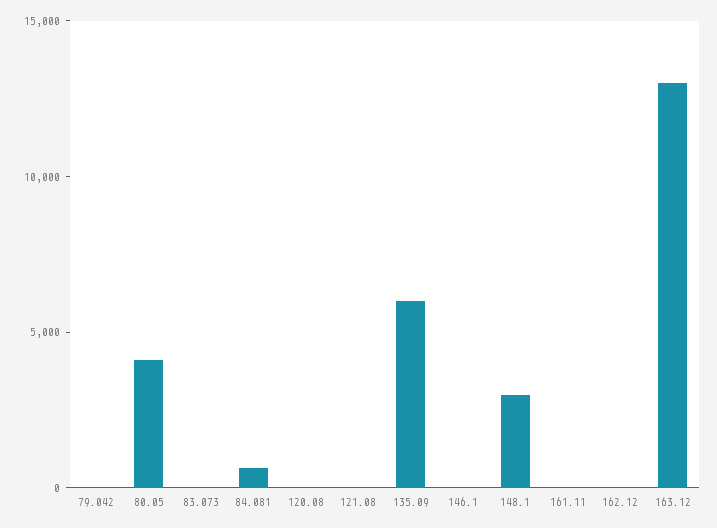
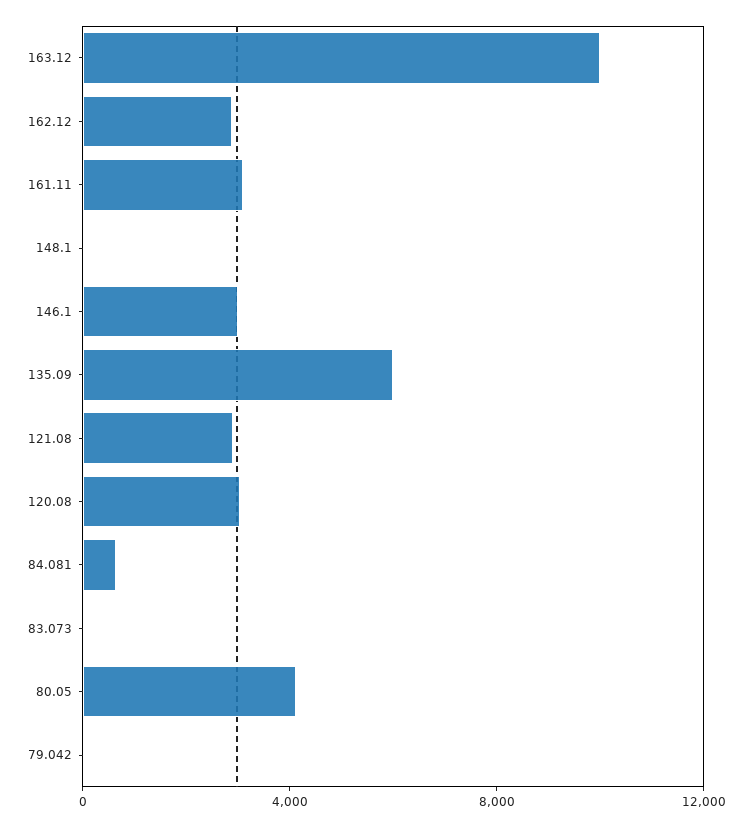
  {
    "79.042": 0,
    "80.05": 4000,
    "83.073": 0,
    "84.081": 1000,
-   "120.08": 0,
+   "120.08": 3000,
-   "121.08": 0,
+   "121.08": 3000,
    "135.09": 6000,
-   "146.1": 0,
+   "146.1": 3000,
-   "148.1": 3000,
+   "148.1": 0,
-   "161.11": 0,
+   "161.11": 3000,
-   "162.12": 0,
+   "162.12": 3000,
-   "163.12": 13000
+   "163.12": 10000
  }

